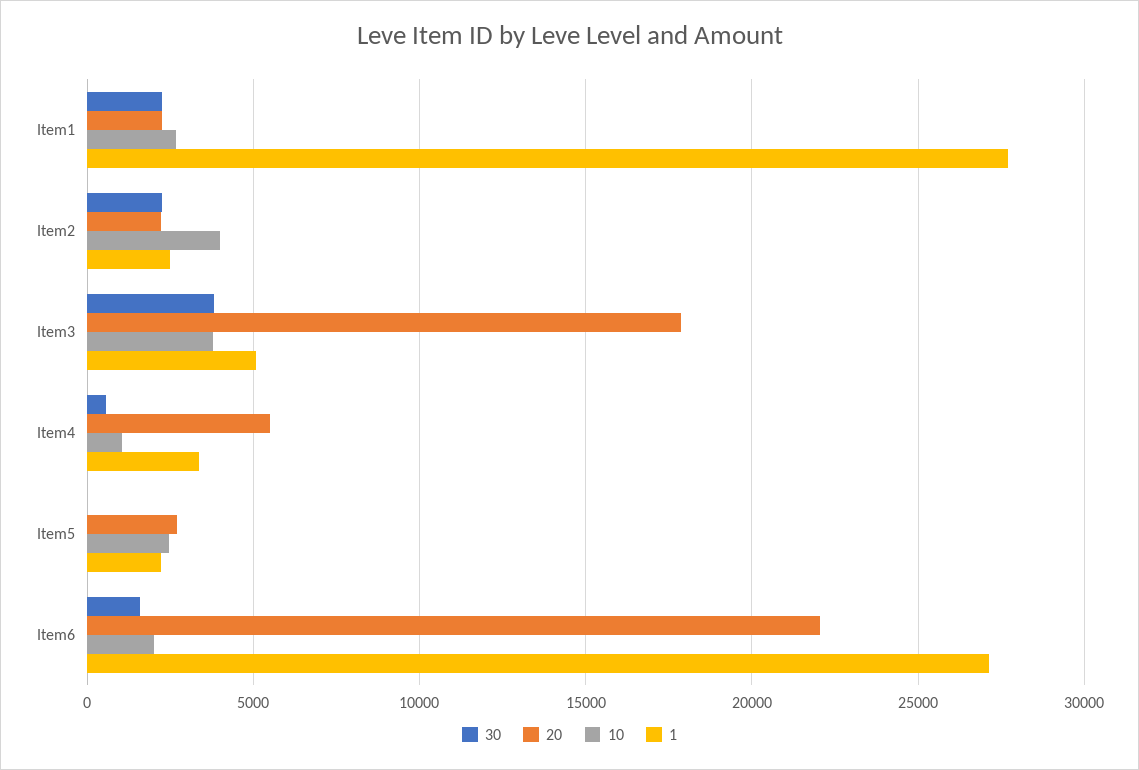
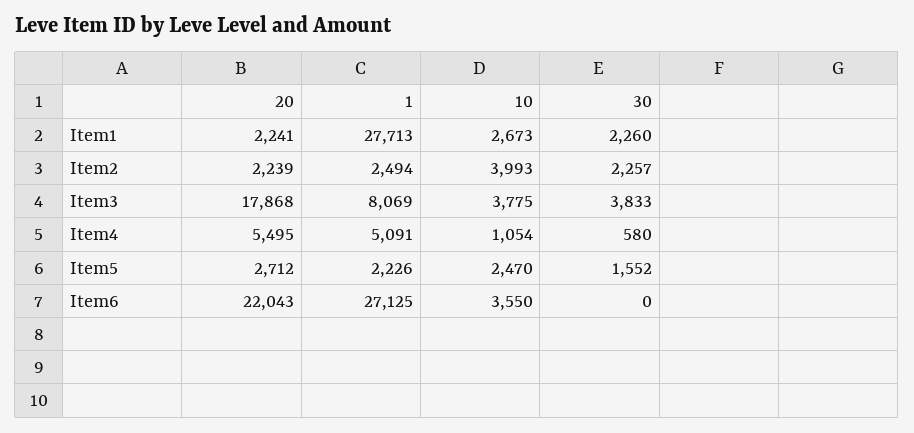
  {
    "30": {
      "Item1": 2260,
      "Item2": 2257,
      "Item3": 3833,
      "Item4": 580,
-     "Item5": 0,
+     "Item5": 1552,
-     "Item6": 1500
+     "Item6": 0
    },
    "20": {
      "Item1": 2241,
      "Item2": 2239,
      "Item3": 17868,
      "Item4": 5495,
      "Item5": 2712,
      "Item6": 22043
    },
    "10": {
      "Item1": 2673,
      "Item2": 3993,
      "Item3": 3775,
      "Item4": 1054,
      "Item5": 2470,
-     "Item6": 2000
+     "Item6": 3550
    },
    "1": {
      "Item1": 27713,
      "Item2": 2494,
-     "Item3": 5000,
+     "Item3": 8069,
-     "Item4": 3500,
+     "Item4": 5091,
      "Item5": 2226,
      "Item6": 27125
    }
  }

